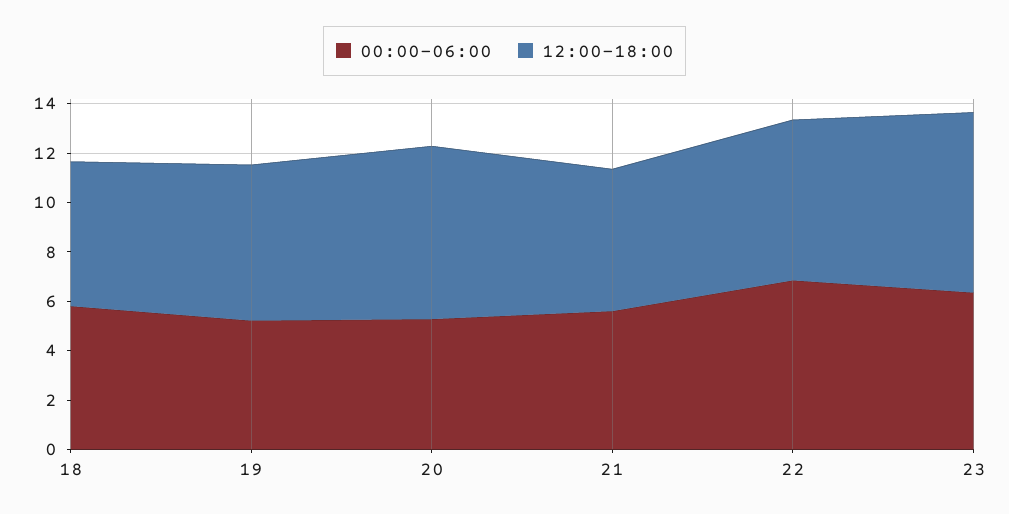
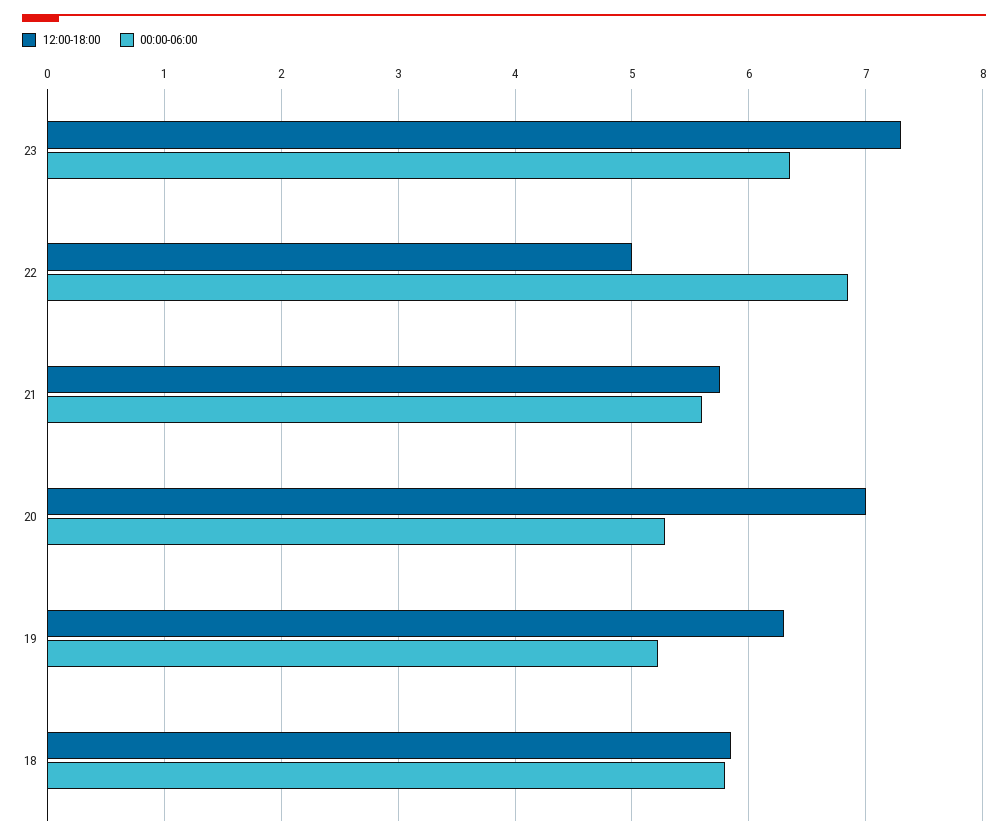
  {
    "00:00-06:00": {
      "18": 5.8,
      "19": 5.2,
      "20": 5.3,
      "21": 5.6,
      "22": 6.9,
      "23": 6.4
    },
    "12:00-18:00": {
      "18": 5.9,
      "19": 6.3,
      "20": 7,
      "21": 5.8,
-     "22": 6.5,
+     "22": 5,
      "23": 7.3
    }
  }

